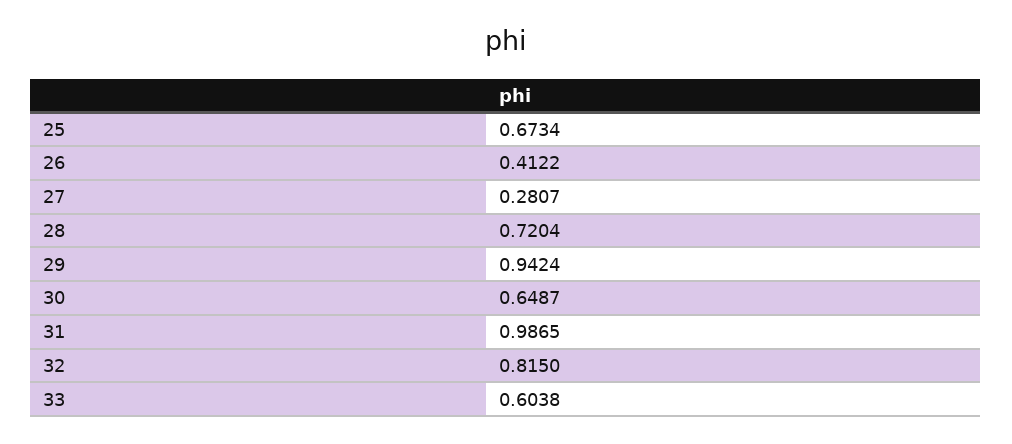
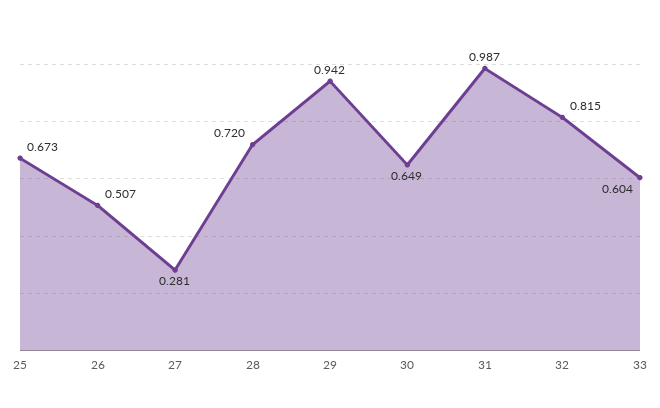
  {
    "25": 0.6734,
-   "26": 0.4122,
+   "26": 0.507,
    "27": 0.2807,
    "28": 0.7204,
    "29": 0.9424,
    "30": 0.6487,
    "31": 0.9865,
    "32": 0.815,
    "33": 0.6038
  }

